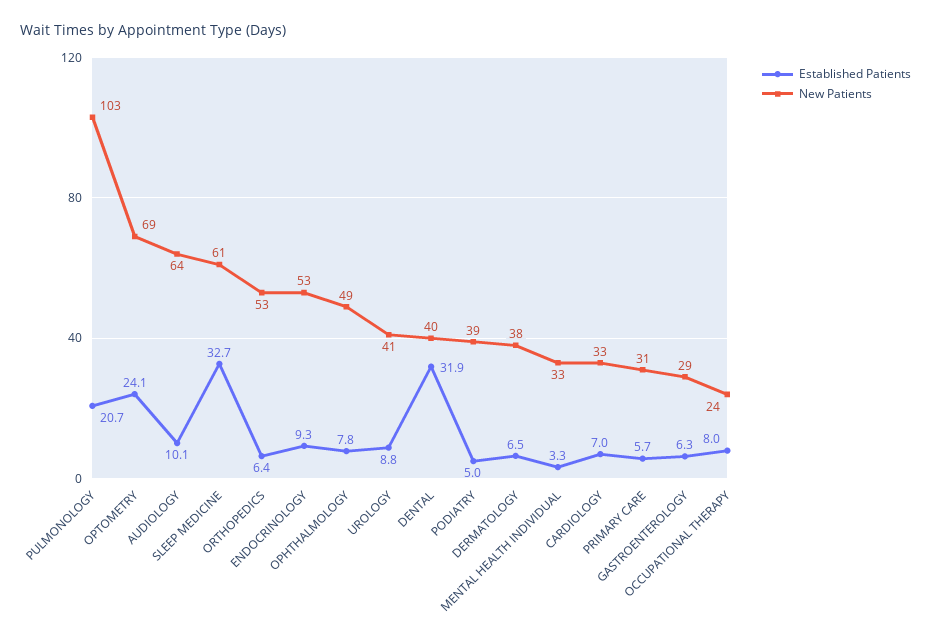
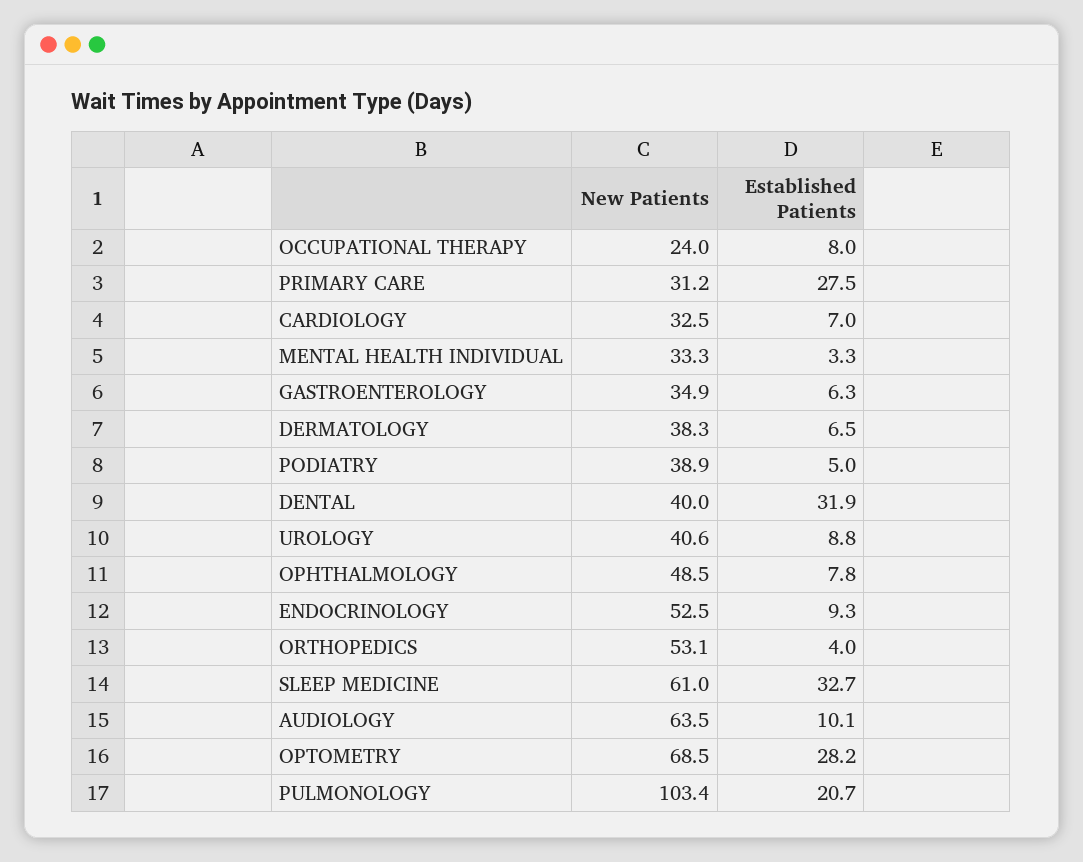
  {
    "Established Patients": {
      "PULMONOLOGY": 20.7,
-     "OPTOMETRY": 24.1,
+     "OPTOMETRY": 28.2,
      "AUDIOLOGY": 10.1,
      "SLEEP MEDICINE": 32.7,
-     "ORTHOPEDICS": 6.4,
+     "ORTHOPEDICS": 4,
      "ENDOCRINOLOGY": 9.3,
      "OPHTHALMOLOGY": 7.8,
      "UROLOGY": 8.8,
      "DENTAL": 31.9,
      "PODIATRY": 5,
      "DERMATOLOGY": 6.5,
      "MENTAL HEALTH INDIVIDUAL": 3.3,
      "CARDIOLOGY": 7,
-     "PRIMARY CARE": 5.7,
+     "PRIMARY CARE": 27.5,
      "GASTROENTEROLOGY": 6.3,
      "OCCUPATIONAL THERAPY": 8
    },
    "New Patients": {
      "PULMONOLOGY": 103.4,
      "OPTOMETRY": 68.5,
      "AUDIOLOGY": 63.5,
      "SLEEP MEDICINE": 61,
      "ORTHOPEDICS": 53.1,
      "ENDOCRINOLOGY": 52.5,
      "OPHTHALMOLOGY": 48.5,
      "UROLOGY": 40.6,
      "DENTAL": 40,
      "PODIATRY": 38.9,
      "DERMATOLOGY": 38.3,
      "MENTAL HEALTH INDIVIDUAL": 33.3,
      "CARDIOLOGY": 32.5,
      "PRIMARY CARE": 31.2,
-     "GASTROENTEROLOGY": 29,
+     "GASTROENTEROLOGY": 34.9,
      "OCCUPATIONAL THERAPY": 24
    }
  }

